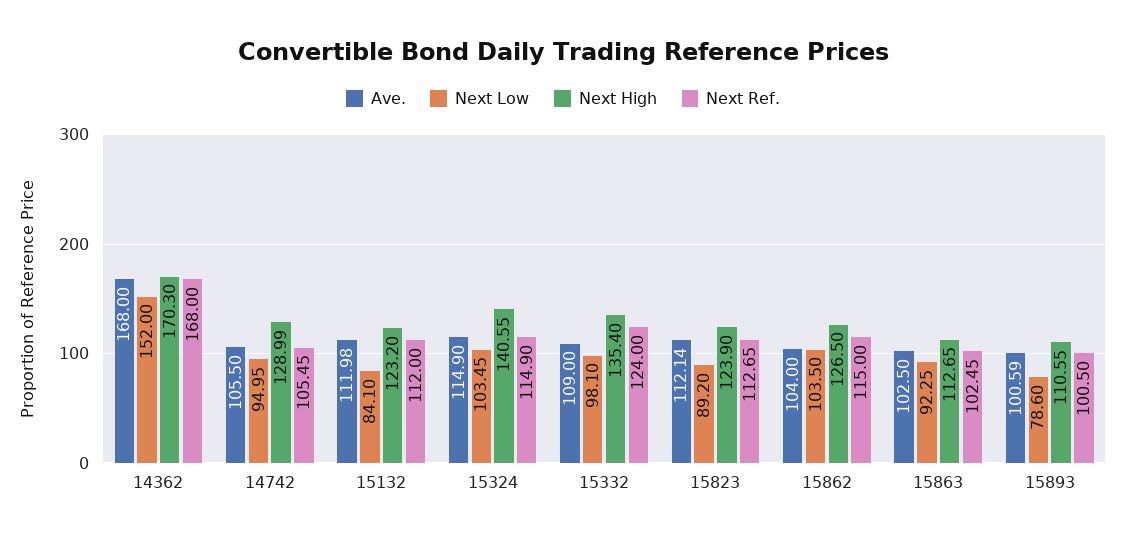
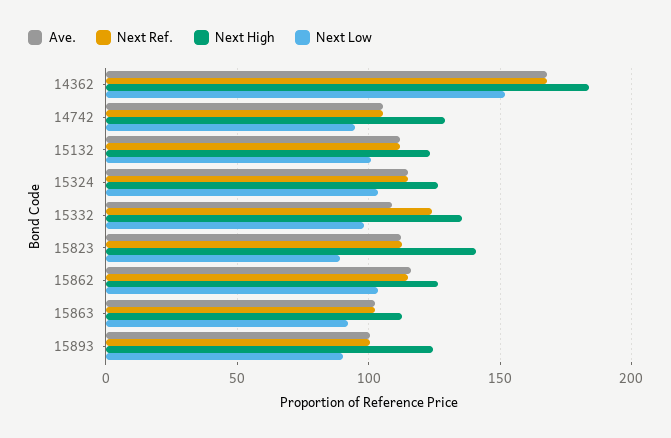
  {
    "Ave.": {
      "14362": 168,
      "14742": 105.5,
      "15132": 111.98,
      "15324": 114.9,
      "15332": 109,
      "15823": 112.14,
-     "15862": 104,
+     "15862": 115,
      "15863": 102.5,
      "15893": 100.59
    },
    "Next Low": {
      "14362": 152,
      "14742": 94.95,
-     "15132": 84.1,
+     "15132": 100,
      "15324": 103.45,
      "15332": 98.1,
      "15823": 89.2,
      "15862": 103.5,
      "15863": 92.25,
-     "15893": 78.6
+     "15893": 90
    },
    "Next High": {
-     "14362": 170.3,
+     "14362": 185,
      "14742": 128.99,
      "15132": 123.2,
-     "15324": 140.55,
+     "15324": 125,
      "15332": 135.4,
-     "15823": 123.9,
+     "15823": 140,
      "15862": 126.5,
      "15863": 112.65,
-     "15893": 110.55
+     "15893": 125
    },
    "Next Ref.": {
      "14362": 168,
      "14742": 105.45,
      "15132": 112,
      "15324": 114.9,
      "15332": 124,
      "15823": 112.65,
      "15862": 115,
      "15863": 102.45,
      "15893": 100.5
    }
  }

